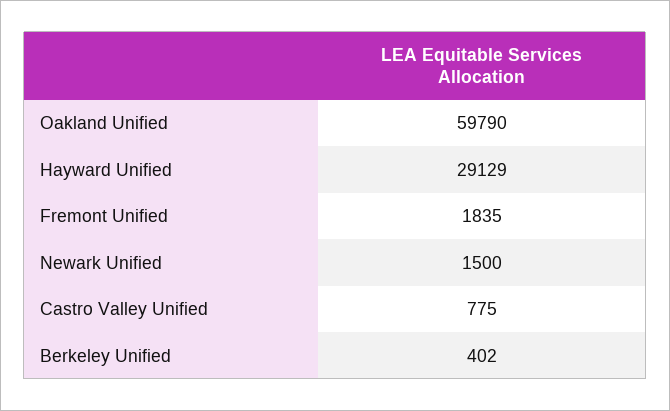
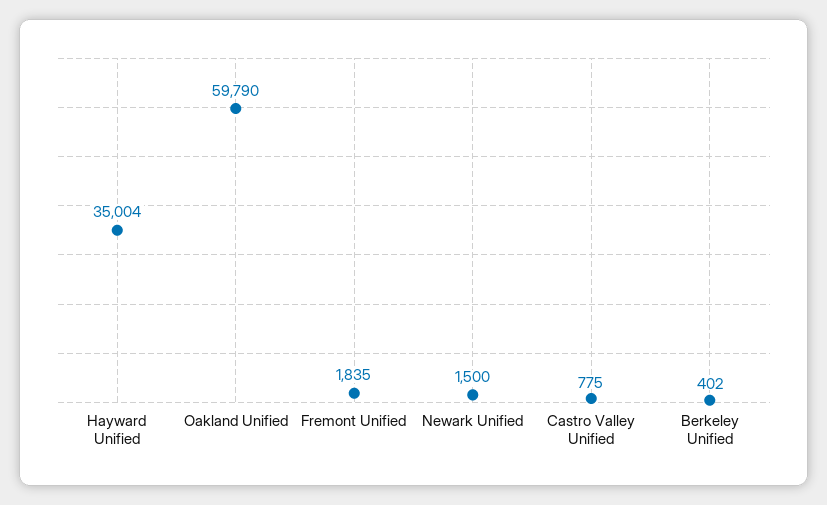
  {
    "Oakland Unified": 59790,
-   "Hayward Unified": 29129,
+   "Hayward Unified": 35004,
    "Fremont Unified": 1835,
    "Newark Unified": 1500,
    "Castro Valley Unified": 775,
    "Berkeley Unified": 402
  }

